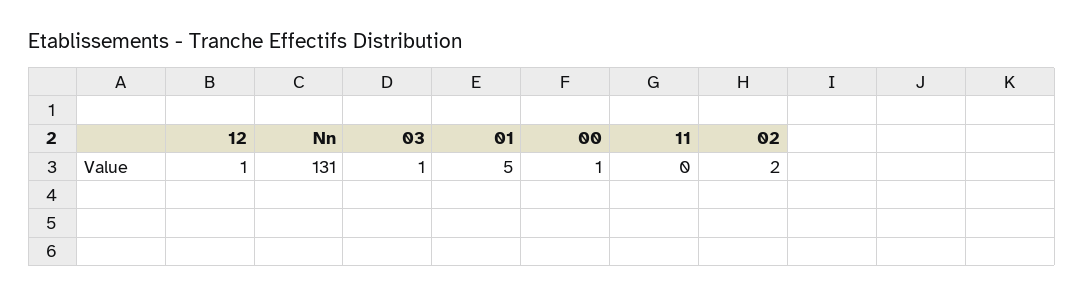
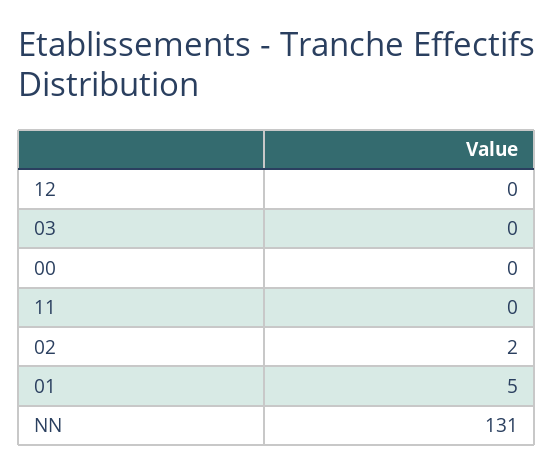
  {
-   "12": 1,
+   "12": 0,
    "Nn": 131,
-   "03": 1,
+   "03": 0,
    "01": 5,
-   "00": 1,
+   "00": 0,
    "11": 0,
    "02": 2
  }

